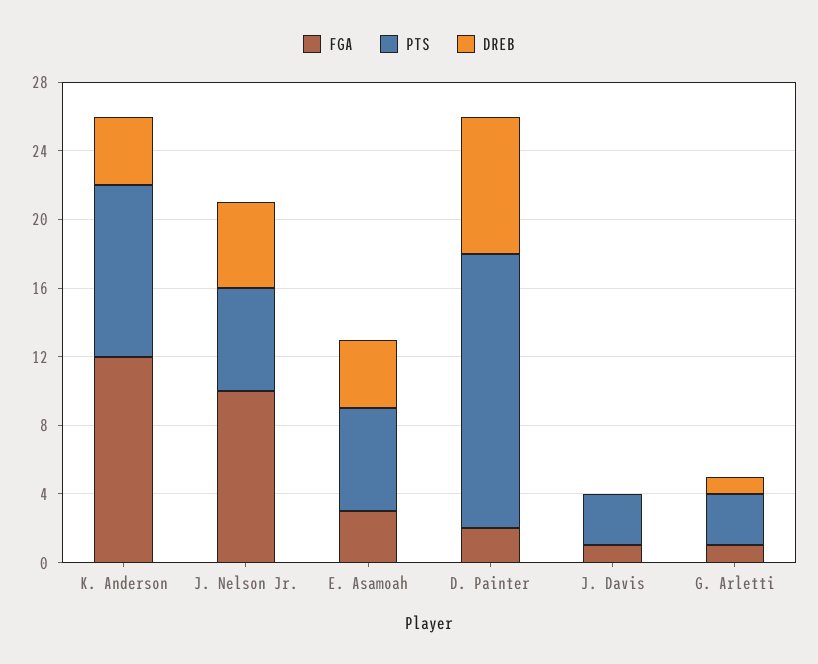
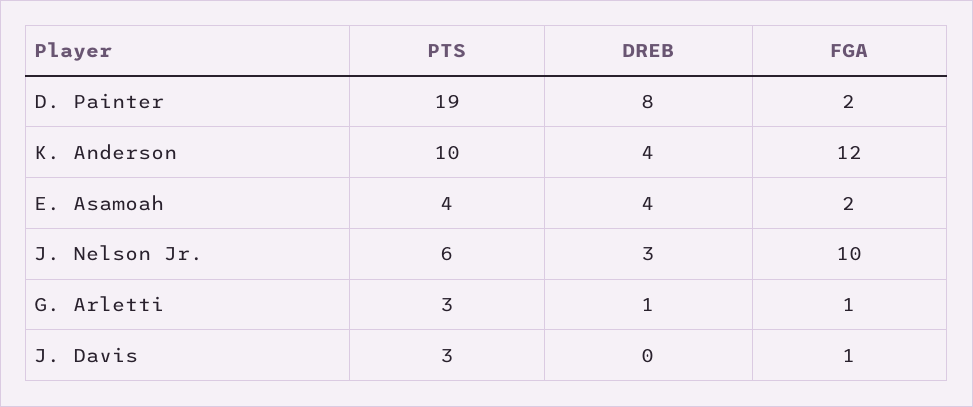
  {
    "FGA": {
      "K. Anderson": 12,
      "J. Nelson Jr.": 10,
-     "E. Asamoah": 3,
+     "E. Asamoah": 2,
      "D. Painter": 2,
      "J. Davis": 1,
      "G. Arletti": 1
    },
    "PTS": {
      "K. Anderson": 10,
      "J. Nelson Jr.": 6,
-     "E. Asamoah": 6,
+     "E. Asamoah": 4,
-     "D. Painter": 16,
+     "D. Painter": 19,
      "J. Davis": 3,
      "G. Arletti": 3
    },
    "DREB": {
      "K. Anderson": 4,
-     "J. Nelson Jr.": 5,
+     "J. Nelson Jr.": 3,
      "E. Asamoah": 4,
      "D. Painter": 8,
      "J. Davis": 0,
      "G. Arletti": 1
    }
  }

